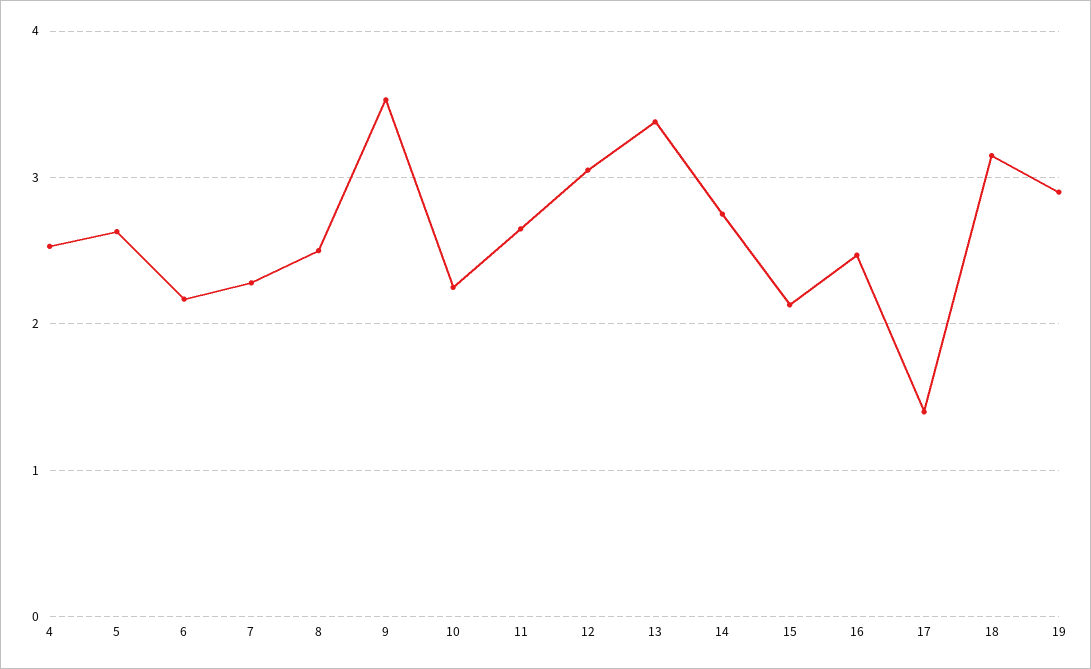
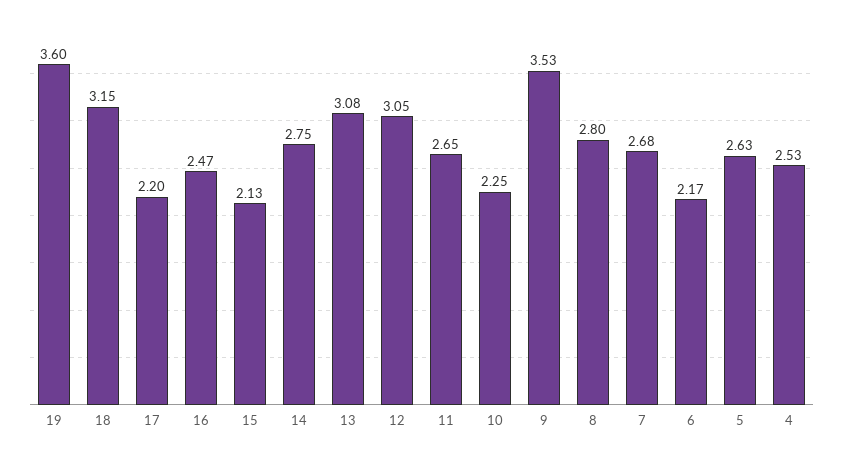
  {
    "4": 2.53,
    "5": 2.63,
    "6": 2.17,
-   "7": 2.3,
+   "7": 2.68,
-   "8": 2.5,
+   "8": 2.8,
    "9": 3.53,
    "10": 2.25,
    "11": 2.65,
    "12": 3.05,
-   "13": 3.4,
+   "13": 3.08,
    "14": 2.75,
    "15": 2.13,
    "16": 2.47,
-   "17": 1.4,
+   "17": 2.2,
    "18": 3.15,
-   "19": 2.9
+   "19": 3.6
  }

